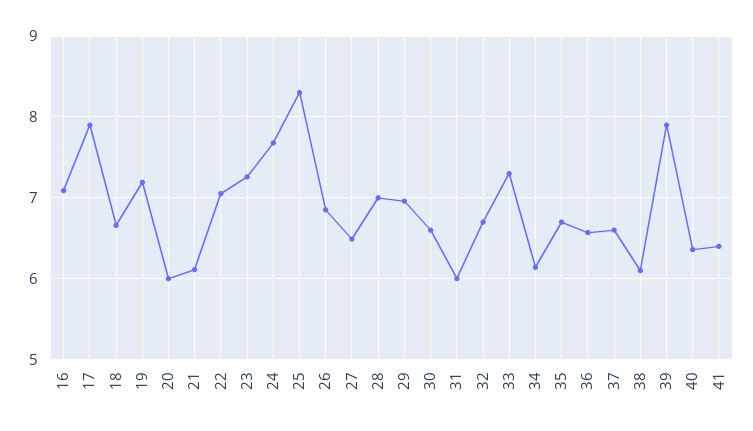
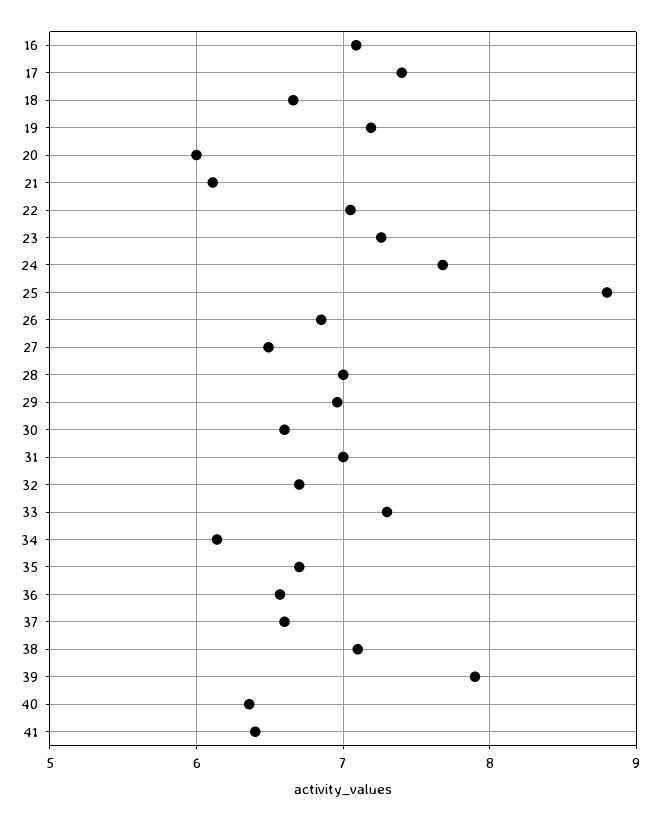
  {
    "16": 7.1,
-   "17": 7.9,
+   "17": 7.4,
    "18": 6.7,
    "19": 7.2,
    "20": 6,
    "21": 6.1,
    "22": 7.1,
    "23": 7.3,
    "24": 7.7,
-   "25": 8.3,
+   "25": 8.8,
    "26": 6.9,
    "27": 6.5,
    "28": 7,
    "29": 7,
    "30": 6.6,
-   "31": 6,
+   "31": 7,
    "32": 6.7,
    "33": 7.3,
    "34": 6.1,
    "35": 6.7,
    "36": 6.6,
    "37": 6.6,
-   "38": 6.1,
+   "38": 7.1,
    "39": 7.9,
    "40": 6.4,
    "41": 6.4
  }

